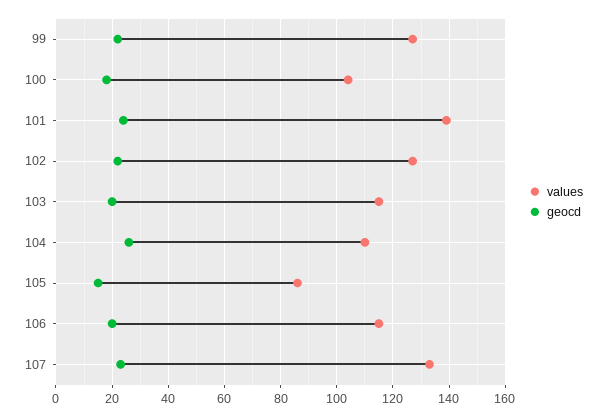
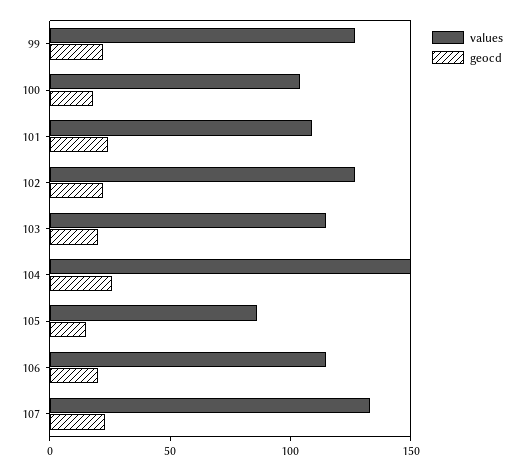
  {
    "values": {
      "99": 125,
      "100": 105,
-     "101": 140,
+     "101": 110,
      "102": 125,
      "103": 115,
-     "104": 110,
+     "104": 150,
      "105": 85,
      "106": 115,
      "107": 135
    },
    "geocd": {
      "99": 20,
      "100": 20,
      "101": 25,
      "102": 20,
      "103": 20,
      "104": 25,
      "105": 15,
      "106": 20,
      "107": 25
    }
  }

